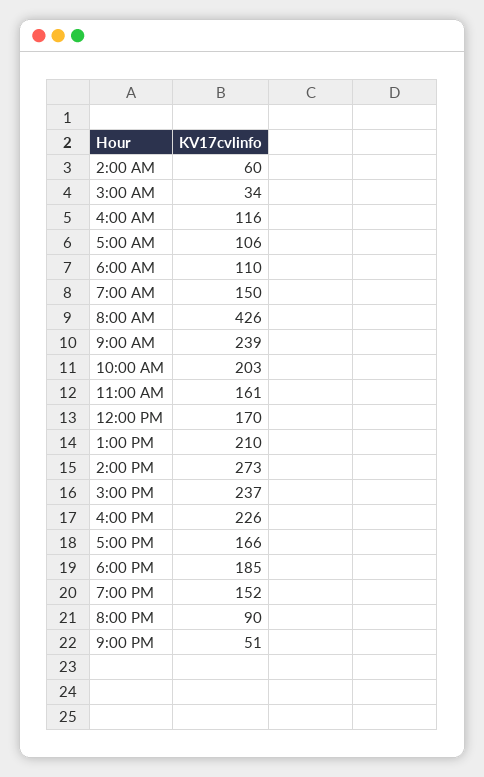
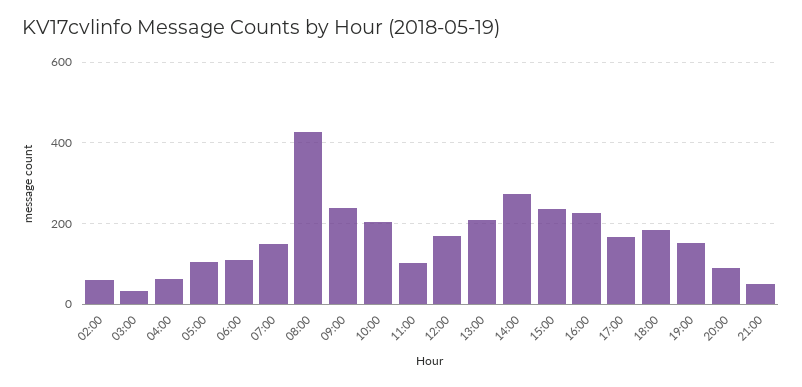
  {
    "2:00 AM": 60,
    "3:00 AM": 34,
-   "4:00 AM": 116,
+   "4:00 AM": 60,
    "5:00 AM": 106,
    "6:00 AM": 110,
    "7:00 AM": 150,
    "8:00 AM": 426,
    "9:00 AM": 239,
    "10:00 AM": 203,
-   "11:00 AM": 161,
+   "11:00 AM": 100,
    "12:00 PM": 170,
    "1:00 PM": 210,
    "2:00 PM": 273,
    "3:00 PM": 237,
    "4:00 PM": 226,
    "5:00 PM": 166,
    "6:00 PM": 185,
    "7:00 PM": 152,
    "8:00 PM": 90,
    "9:00 PM": 51
  }

